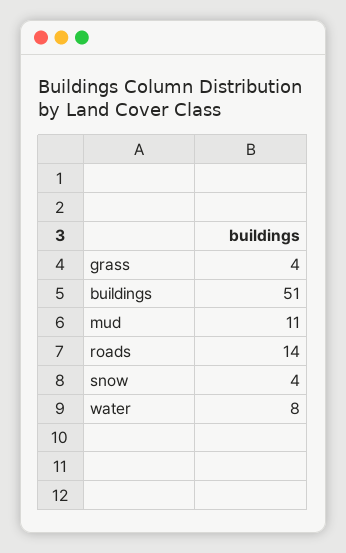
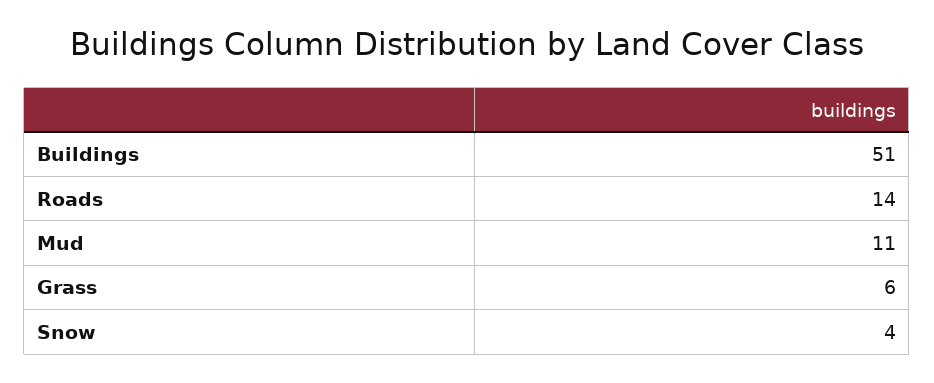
  {
-   "grass": 4,
+   "grass": 6,
    "buildings": 51,
    "mud": 11,
    "roads": 14,
-   "snow": 4,
+   "snow": 4
-   "water": 8
  }

